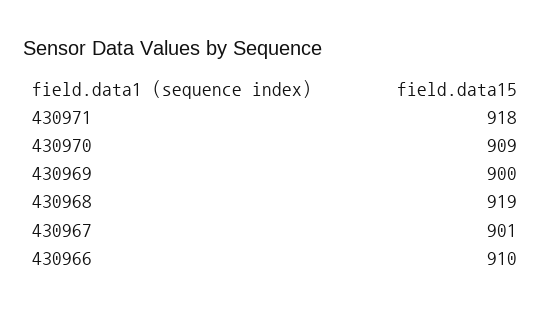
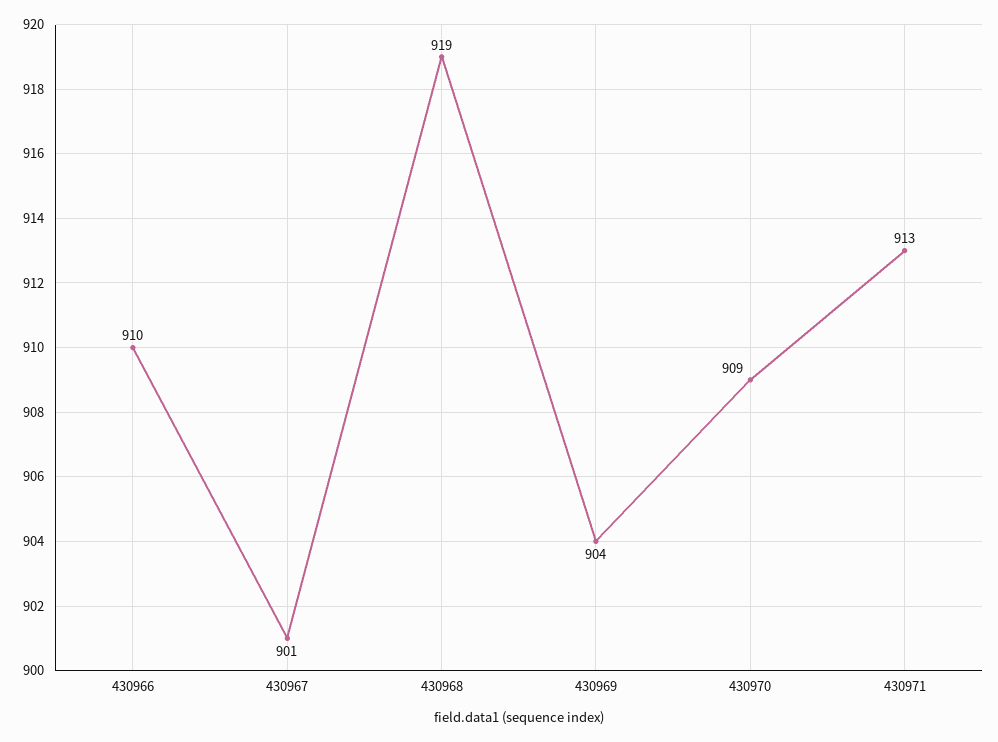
  {
-   "430971": 918,
+   "430971": 913,
    "430970": 909,
-   "430969": 900,
+   "430969": 904,
    "430968": 919,
    "430967": 901,
    "430966": 910
  }

